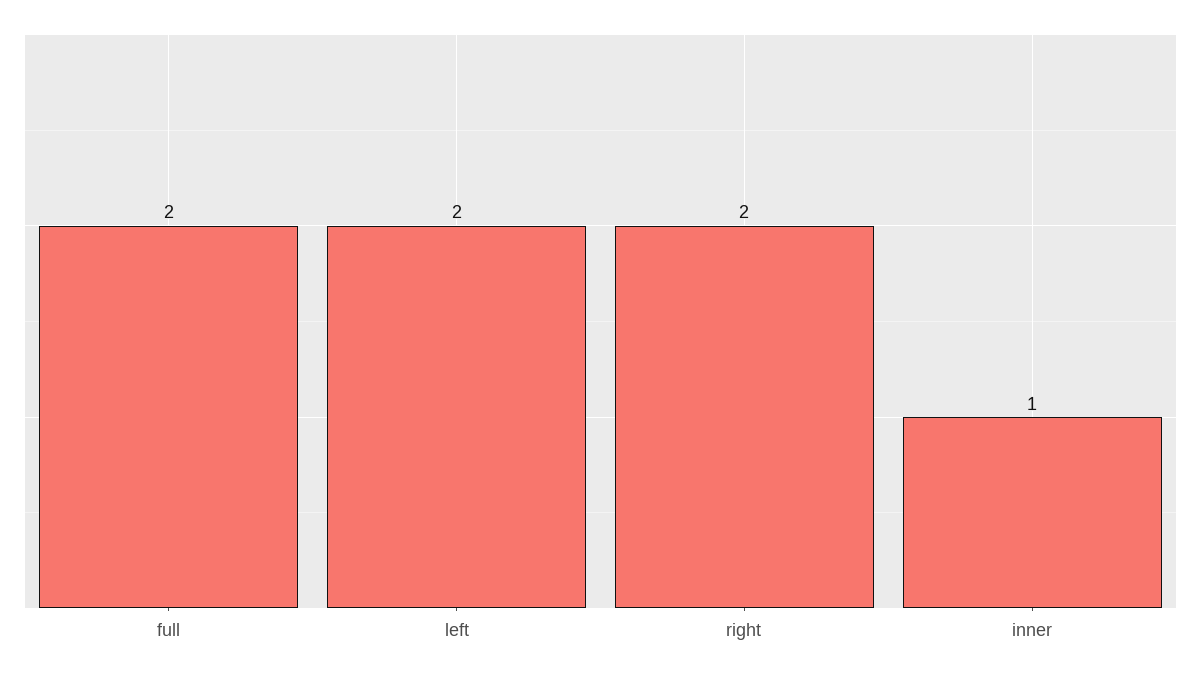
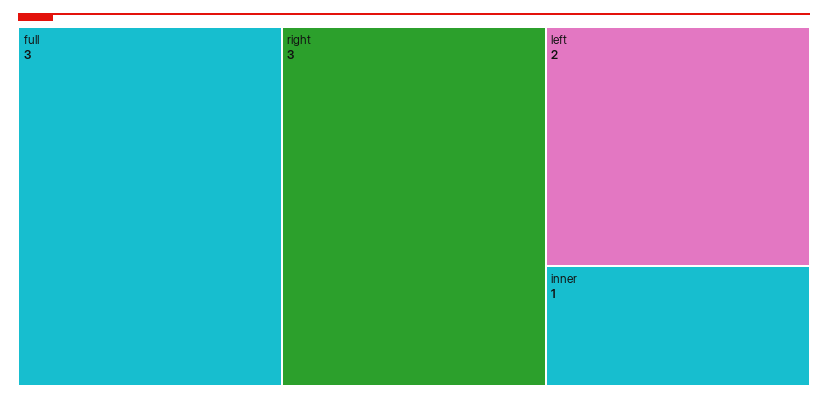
  {
-   "full": 2,
+   "full": 3,
    "left": 2,
-   "right": 2,
+   "right": 3,
    "inner": 1
  }

